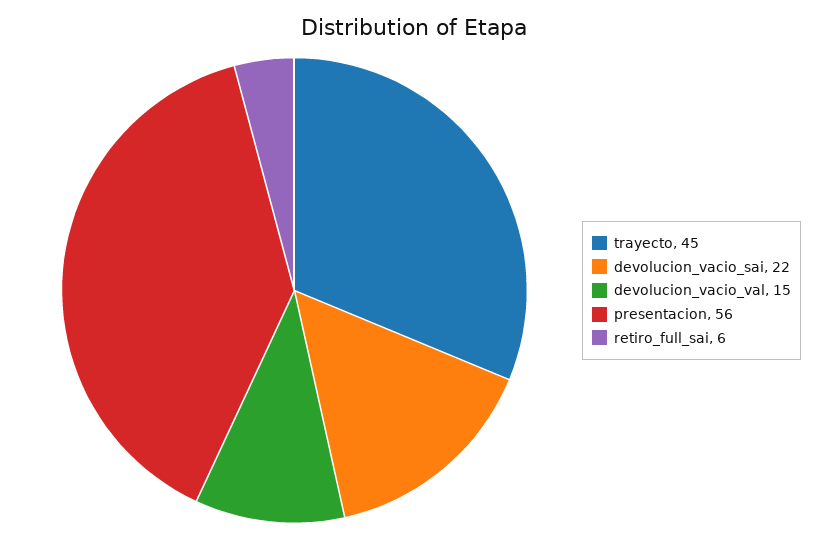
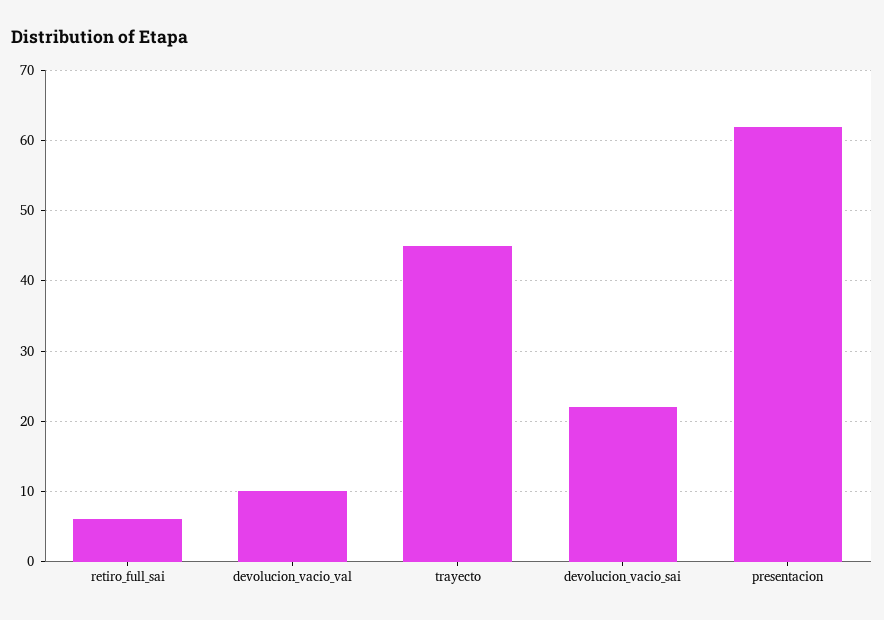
  {
    "trayecto": 45,
    "devolucion_vacio_sai": 22,
-   "devolucion_vacio_val": 15,
+   "devolucion_vacio_val": 10,
-   "presentacion": 56,
+   "presentacion": 62,
    "retiro_full_sai": 6
  }

